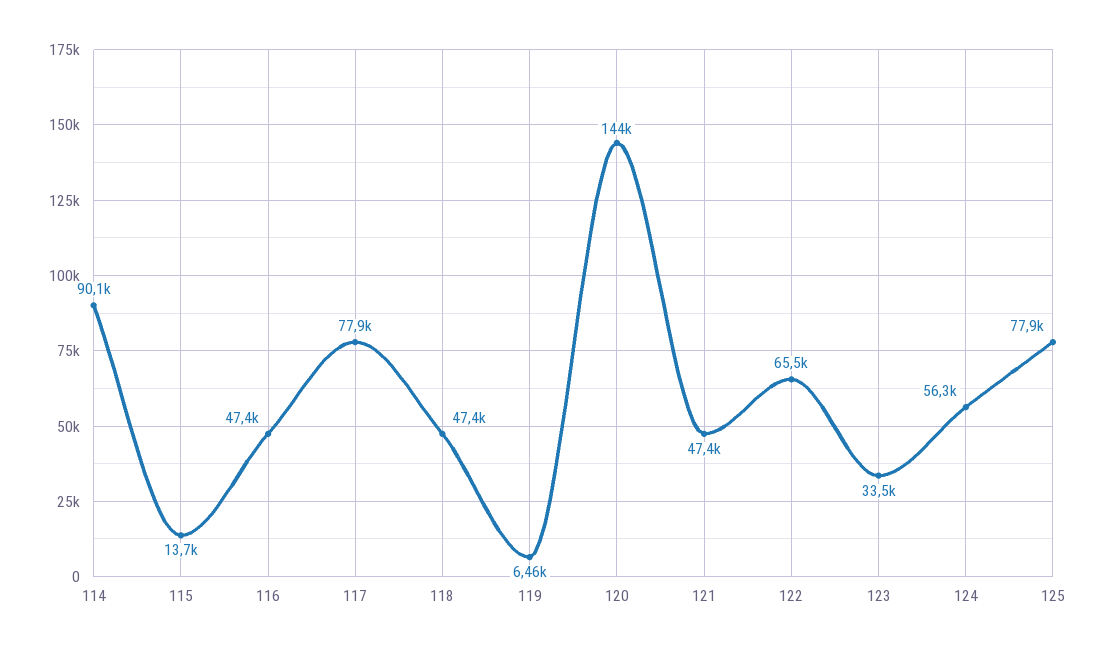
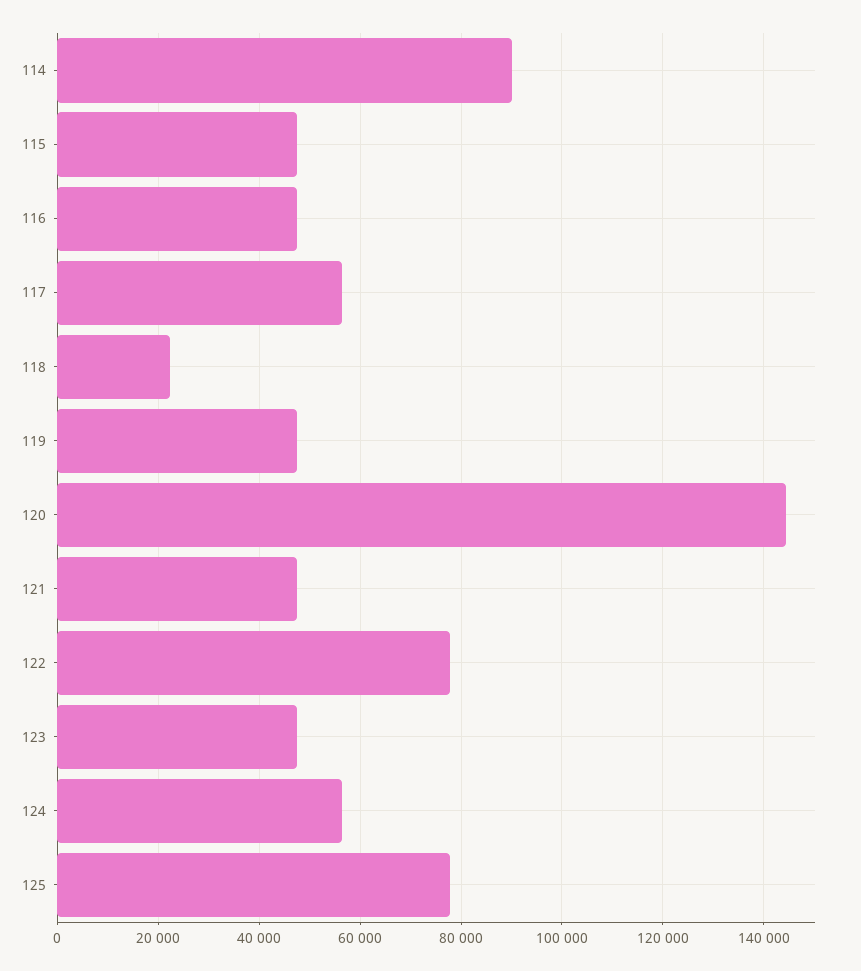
  {
    "114": 90100,
-   "115": 13700,
+   "115": 48000,
    "116": 47400,
-   "117": 77900,
+   "117": 56000,
-   "118": 47400,
+   "118": 22000,
-   "119": 6460,
+   "119": 48000,
    "120": 144000,
    "121": 47400,
-   "122": 65500,
+   "122": 78000,
-   "123": 33500,
+   "123": 48000,
    "124": 56300,
    "125": 77900
  }

